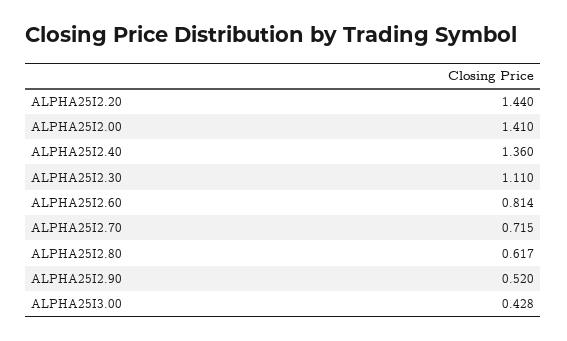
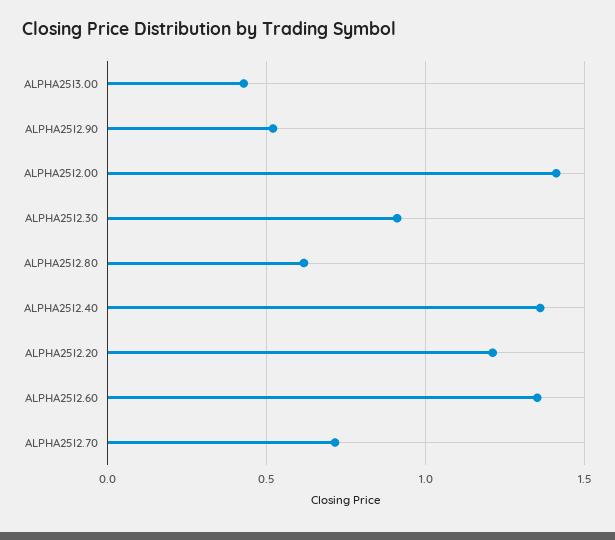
  {
-   "ALPHA25I2.20": 1.44,
+   "ALPHA25I2.20": 1.2,
    "ALPHA25I2.00": 1.41,
    "ALPHA25I2.40": 1.36,
-   "ALPHA25I2.30": 1.11,
+   "ALPHA25I2.30": 0.9,
-   "ALPHA25I2.60": 0.814,
+   "ALPHA25I2.60": 1.35,
    "ALPHA25I2.70": 0.715,
    "ALPHA25I2.80": 0.617,
    "ALPHA25I2.90": 0.52,
    "ALPHA25I3.00": 0.428
  }

